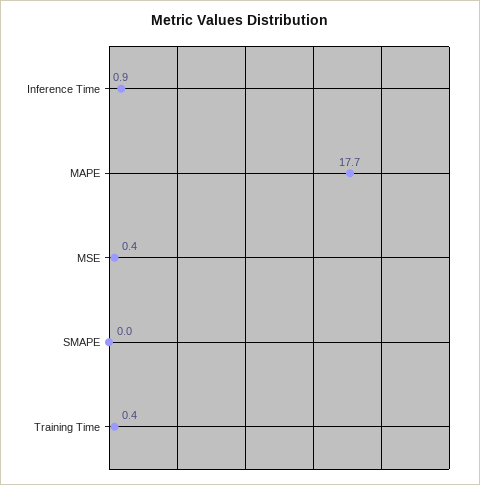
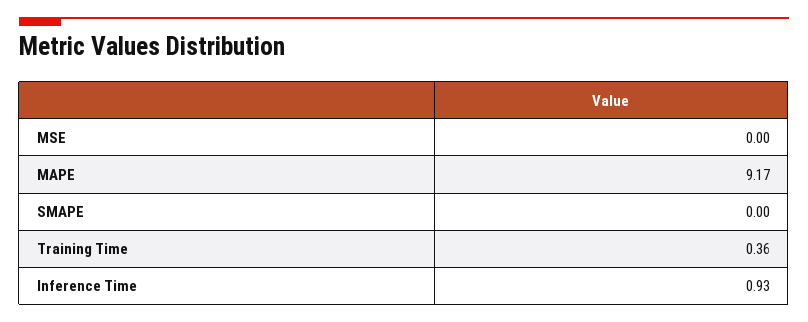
  {
    "Inference Time": 0.93,
-   "MAPE": 17.7,
+   "MAPE": 9.17,
-   "MSE": 0.4,
+   "MSE": 0,
    "SMAPE": 0,
    "Training Time": 0.36
  }

